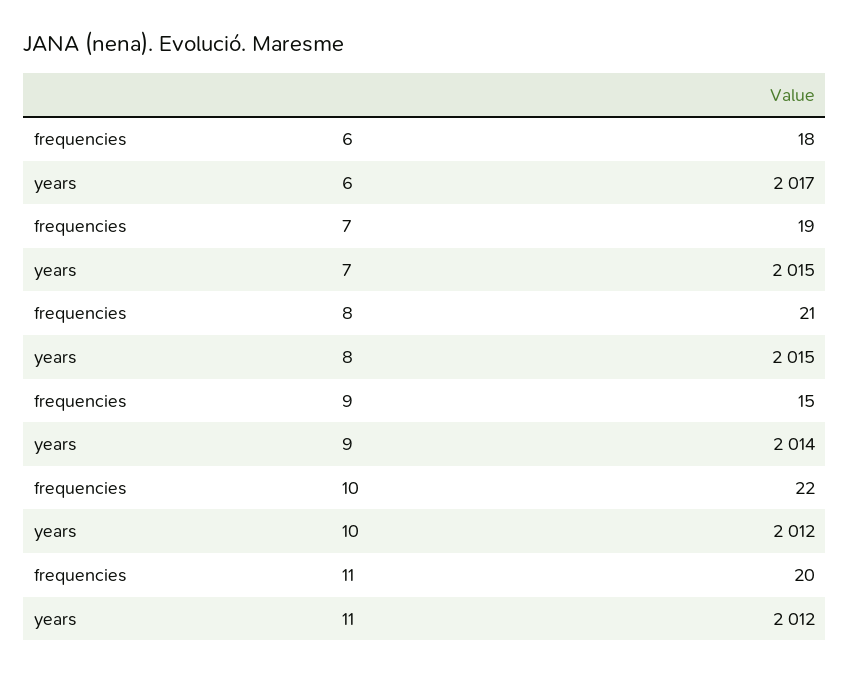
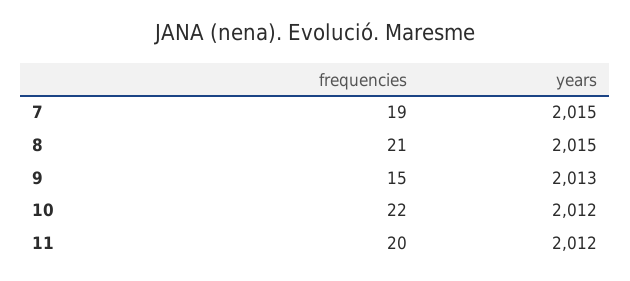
  {
    "frequencies": {
-     "6": 18,
      "7": 19,
      "8": 21,
      "9": 15,
      "10": 22,
      "11": 20
    },
    "years": {
-     "6": 2017,
      "7": 2015,
      "8": 2015,
-     "9": 2014,
+     "9": 2013,
      "10": 2012,
      "11": 2012
    }
  }

